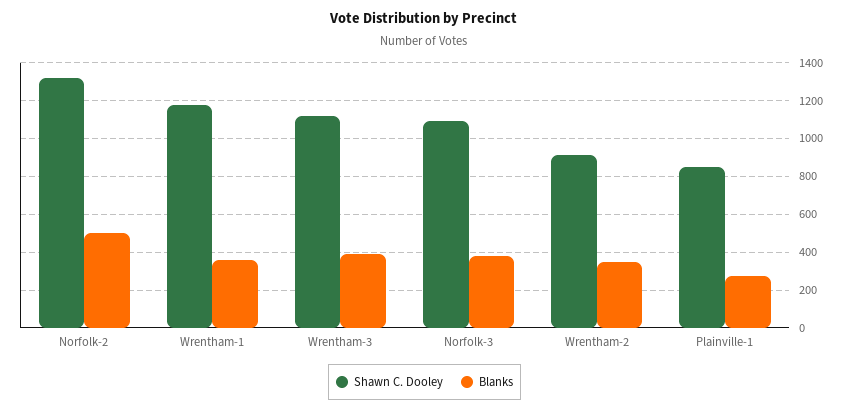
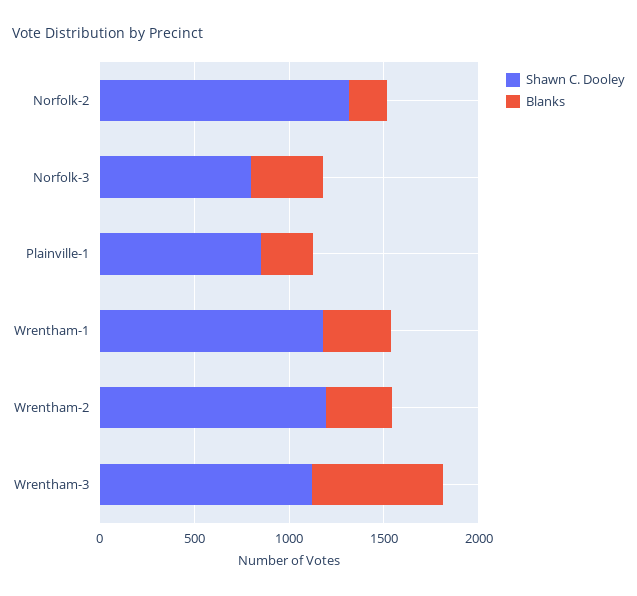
  {
    "Shawn C. Dooley": {
      "Norfolk-2": 1300,
      "Wrentham-1": 1200,
      "Wrentham-3": 1100,
-     "Norfolk-3": 1100,
+     "Norfolk-3": 800,
-     "Wrentham-2": 900,
+     "Wrentham-2": 1200,
      "Plainville-1": 850
    },
    "Blanks": {
-     "Norfolk-2": 500,
+     "Norfolk-2": 200,
      "Wrentham-1": 350,
-     "Wrentham-3": 400,
+     "Wrentham-3": 700,
      "Norfolk-3": 400,
      "Wrentham-2": 350,
      "Plainville-1": 300
    }
  }

